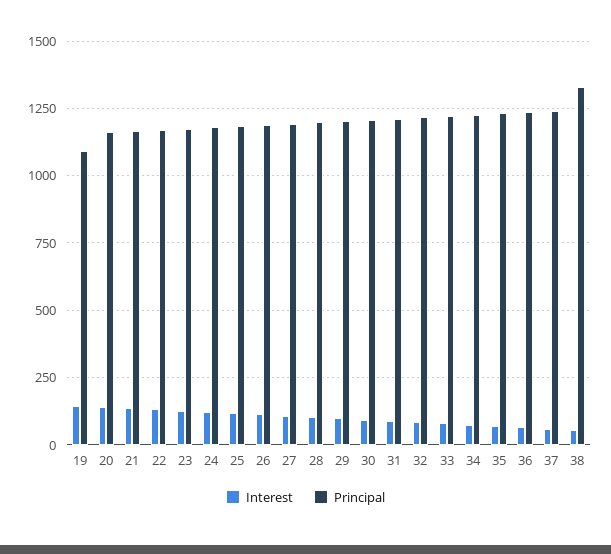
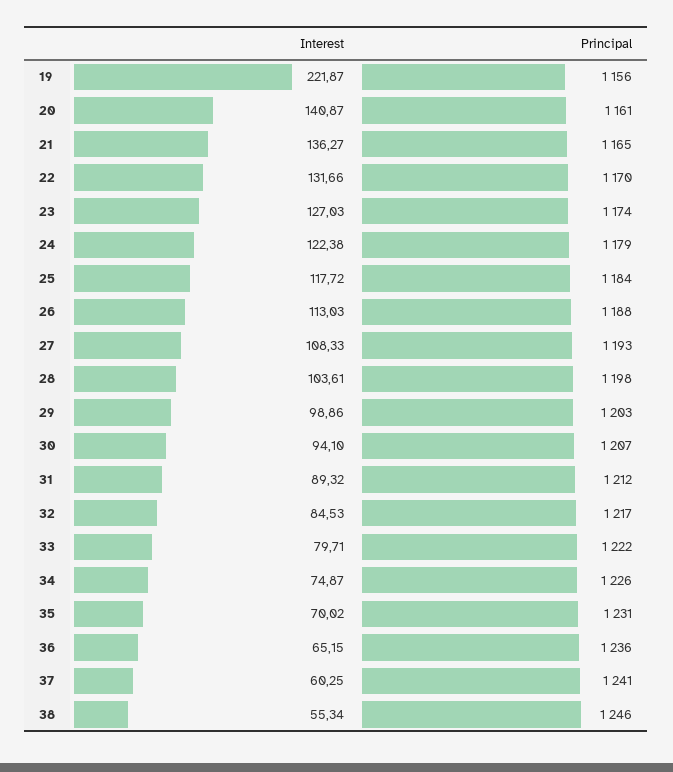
  {
    "Interest": {
-     "19": 150,
+     "19": 221.87,
      "20": 140.87,
      "21": 136.27,
      "22": 131.66,
      "23": 127.03,
      "24": 122.38,
      "25": 117.72,
      "26": 113.03,
      "27": 108.33,
      "28": 103.61,
      "29": 98.86,
      "30": 94.1,
      "31": 89.32,
      "32": 84.53,
      "33": 79.71,
      "34": 74.87,
      "35": 70.02,
      "36": 65.15,
      "37": 60.25,
      "38": 55.34
    },
    "Principal": {
-     "19": 1100,
+     "19": 1156,
      "20": 1161,
      "21": 1165,
      "22": 1170,
      "23": 1174,
      "24": 1179,
      "25": 1184,
      "26": 1188,
      "27": 1193,
      "28": 1198,
      "29": 1203,
      "30": 1207,
      "31": 1212,
      "32": 1217,
      "33": 1222,
      "34": 1226,
      "35": 1231,
      "36": 1236,
      "37": 1241,
-     "38": 1325
+     "38": 1246
    }
  }

